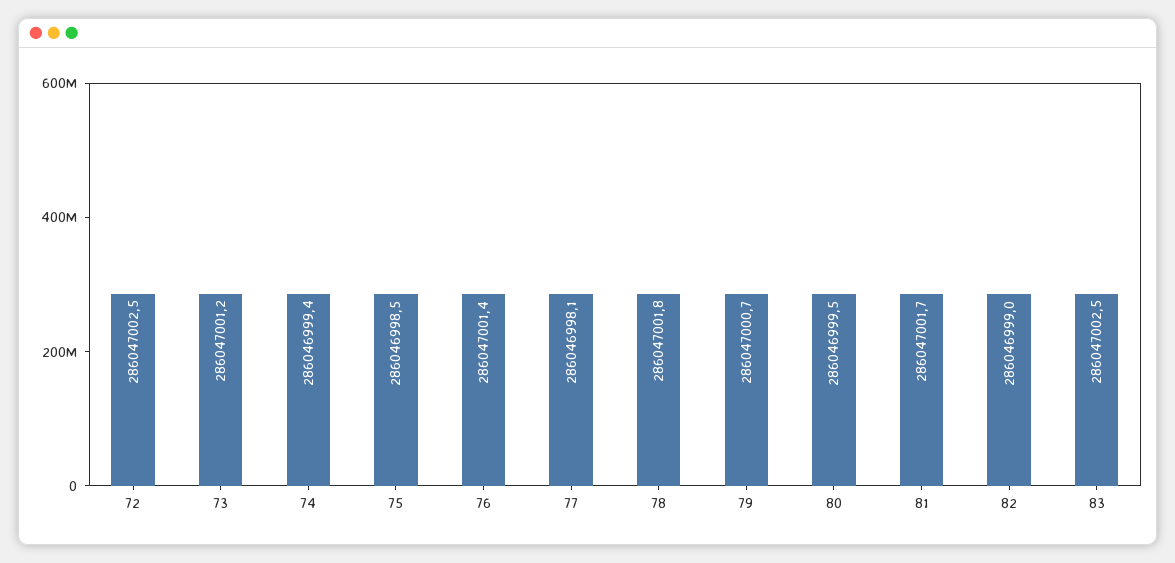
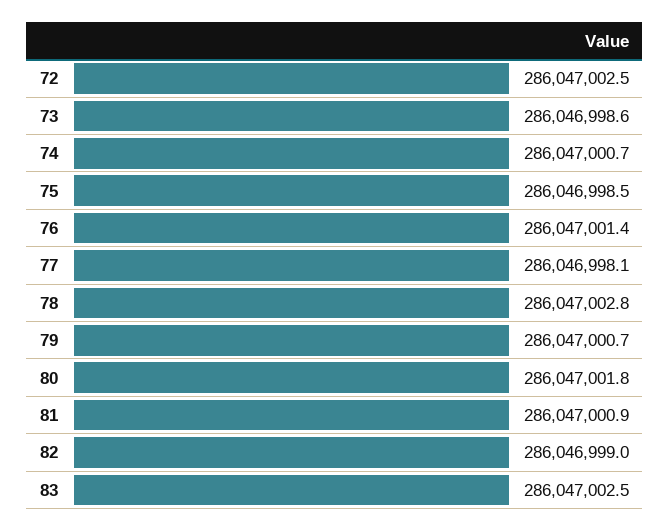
  {
    "72": 286047002.5,
-   "73": 286047001.2,
+   "73": 286046998.6,
-   "74": 286046999.4,
+   "74": 286047000.7,
    "75": 286046998.5,
    "76": 286047001.4,
    "77": 286046998.1,
-   "78": 286047001.8,
+   "78": 286047002.8,
    "79": 286047000.7,
-   "80": 286046999.5,
+   "80": 286047001.8,
-   "81": 286047001.7,
+   "81": 286047000.9,
    "82": 286046999,
    "83": 286047002.5
  }

